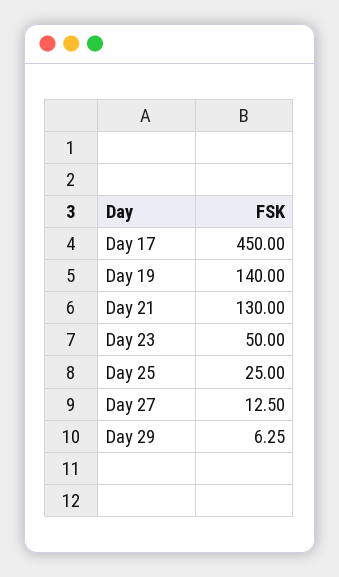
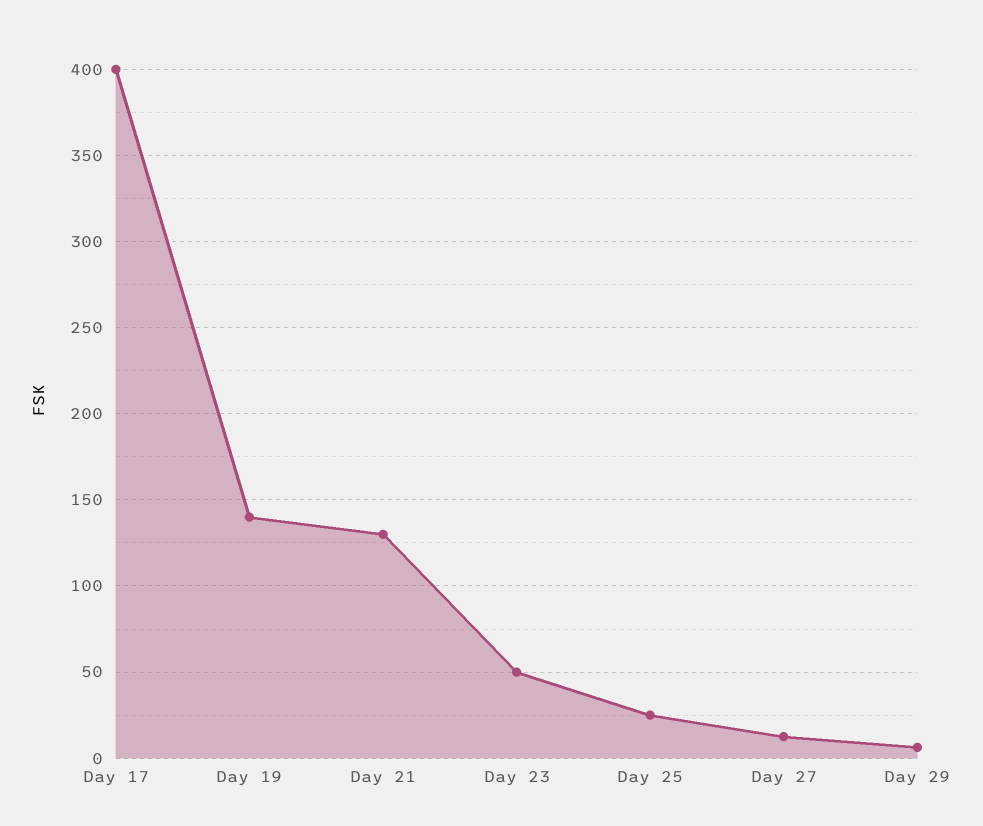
  {
-   "Day 17": 450,
+   "Day 17": 400,
    "Day 19": 140,
    "Day 21": 130,
    "Day 23": 50,
    "Day 25": 25,
    "Day 27": 12.5,
    "Day 29": 6.25
  }

